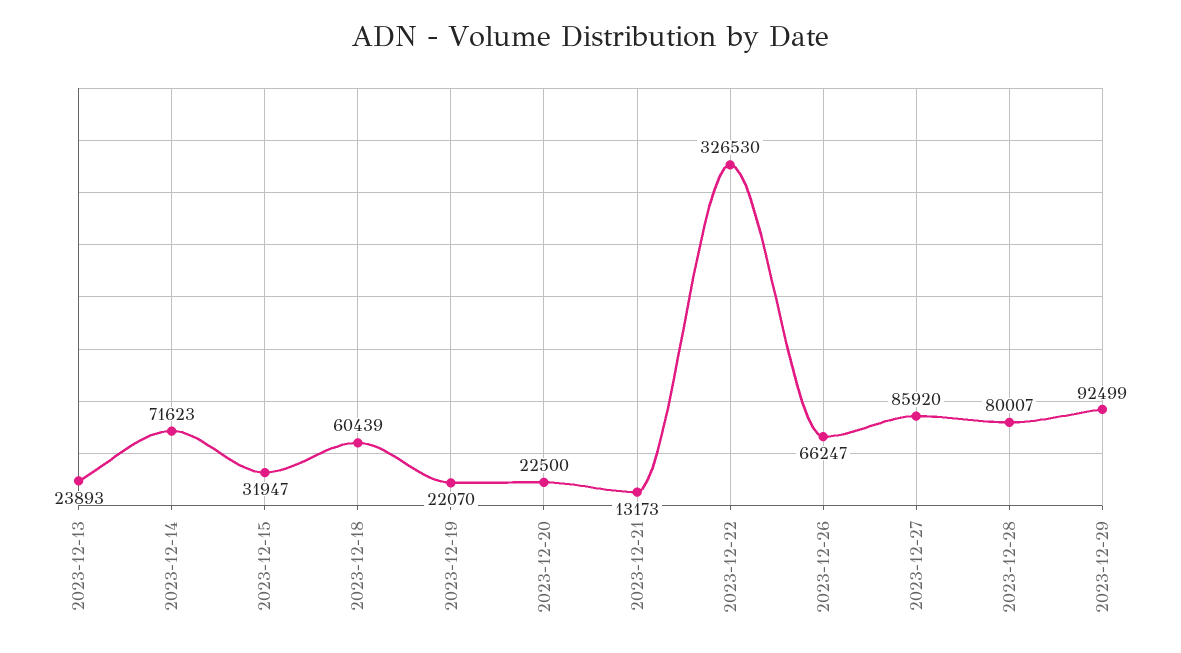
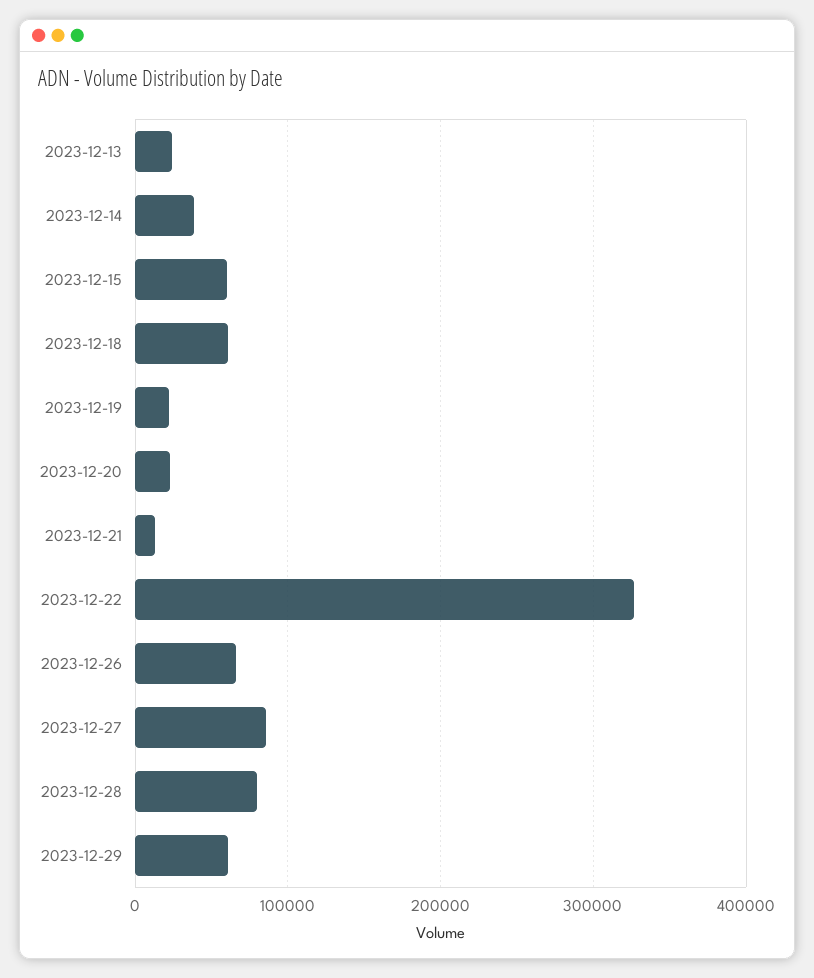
  {
    "2023-12-13": 23893,
-   "2023-12-14": 71623,
+   "2023-12-14": 40000,
-   "2023-12-15": 31947,
+   "2023-12-15": 60000,
    "2023-12-18": 60439,
    "2023-12-19": 22070,
    "2023-12-20": 22500,
    "2023-12-21": 13173,
    "2023-12-22": 326530,
    "2023-12-26": 66247,
    "2023-12-27": 85920,
    "2023-12-28": 80007,
-   "2023-12-29": 92499
+   "2023-12-29": 60000
  }

